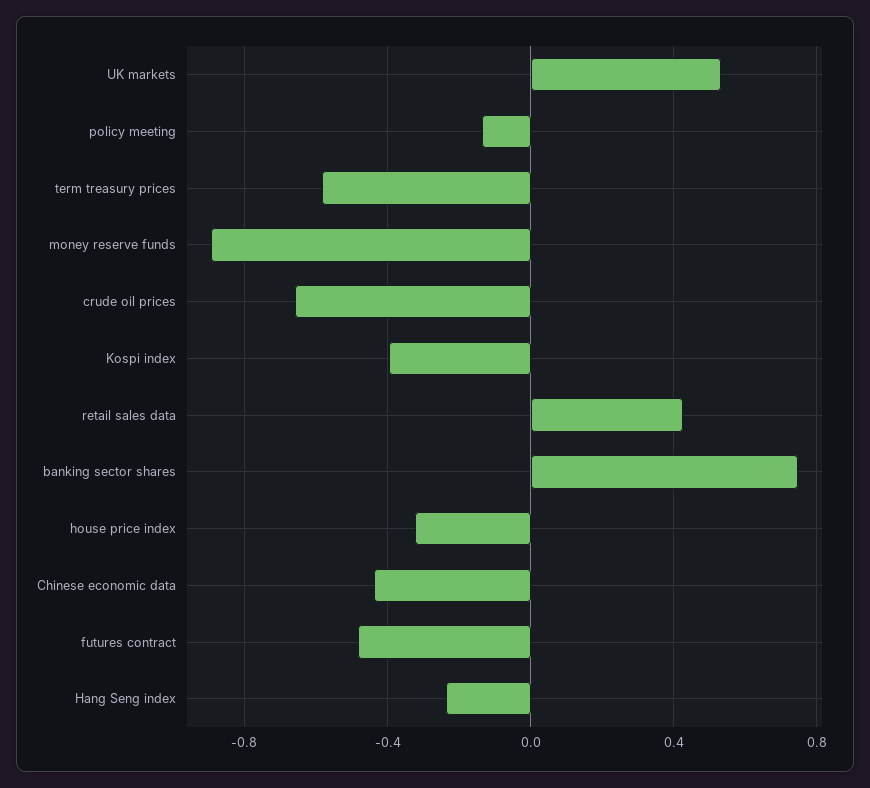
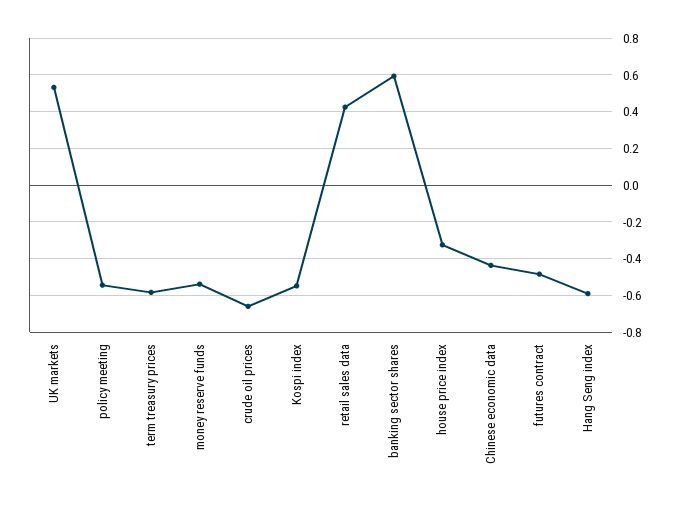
  {
    "UK markets": 0.55,
-   "policy meeting": -0.15,
+   "policy meeting": -0.55,
    "term treasury prices": -0.6,
-   "money reserve funds": -0.9,
+   "money reserve funds": -0.55,
    "crude oil prices": -0.65,
-   "Kospi index": -0.4,
+   "Kospi index": -0.55,
    "retail sales data": 0.45,
-   "banking sector shares": 0.75,
+   "banking sector shares": 0.6,
    "house price index": -0.3,
    "Chinese economic data": -0.45,
    "futures contract": -0.5,
-   "Hang Seng index": -0.25
+   "Hang Seng index": -0.6
  }

